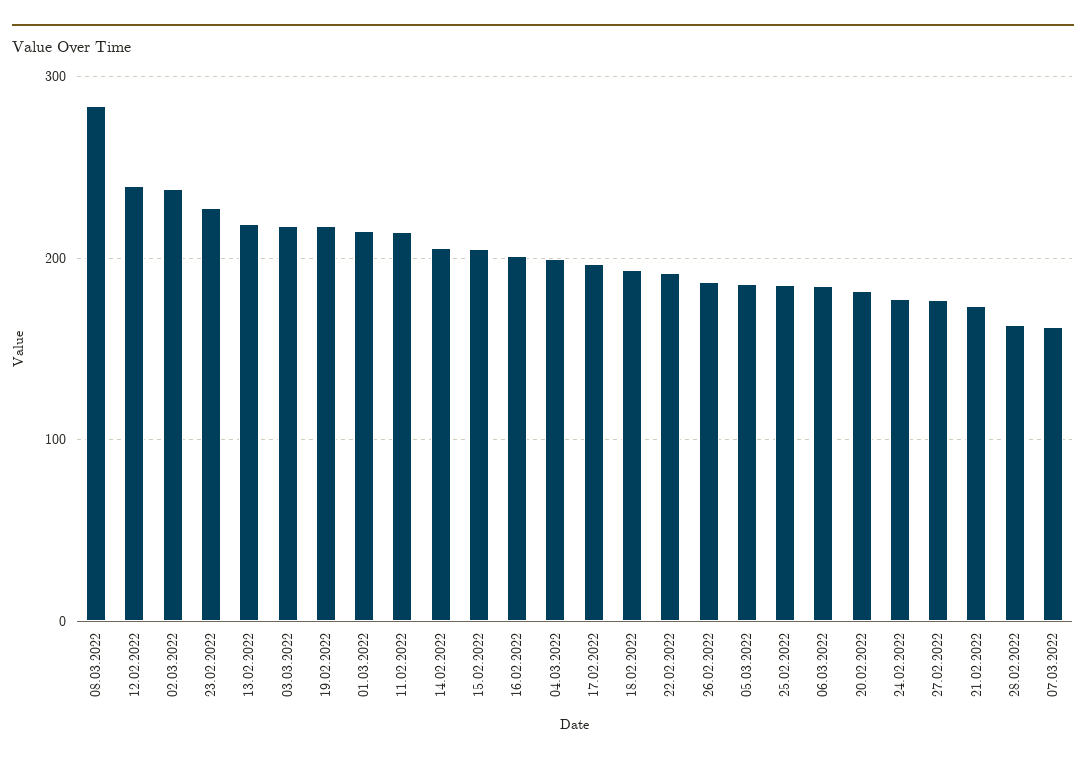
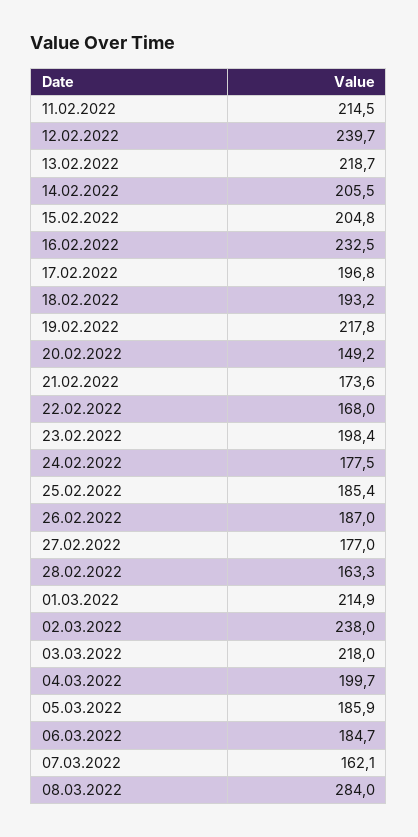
  {
    "08.03.2022": 284,
    "12.02.2022": 239.7,
    "02.03.2022": 238,
-   "23.02.2022": 230,
+   "23.02.2022": 198.4,
    "13.02.2022": 218.7,
    "03.03.2022": 218,
    "19.02.2022": 217.8,
    "01.03.2022": 214.9,
    "11.02.2022": 214.5,
    "14.02.2022": 205.5,
    "15.02.2022": 204.8,
-   "16.02.2022": 200,
+   "16.02.2022": 232.5,
    "04.03.2022": 199.7,
    "17.02.2022": 196.8,
    "18.02.2022": 193.2,
-   "22.02.2022": 190,
+   "22.02.2022": 168,
    "26.02.2022": 187,
    "05.03.2022": 185.9,
    "25.02.2022": 185.4,
    "06.03.2022": 184.7,
-   "20.02.2022": 180,
+   "20.02.2022": 149.2,
    "24.02.2022": 177.5,
    "27.02.2022": 177,
    "21.02.2022": 173.6,
    "28.02.2022": 163.3,
    "07.03.2022": 162.1
  }

